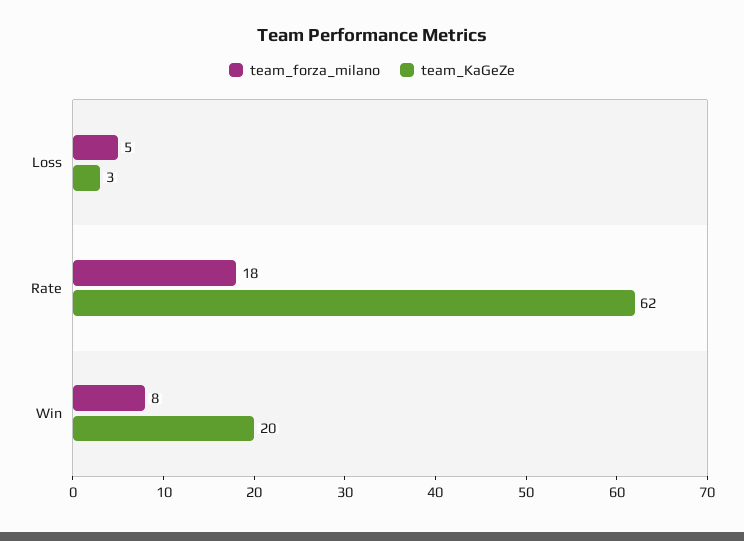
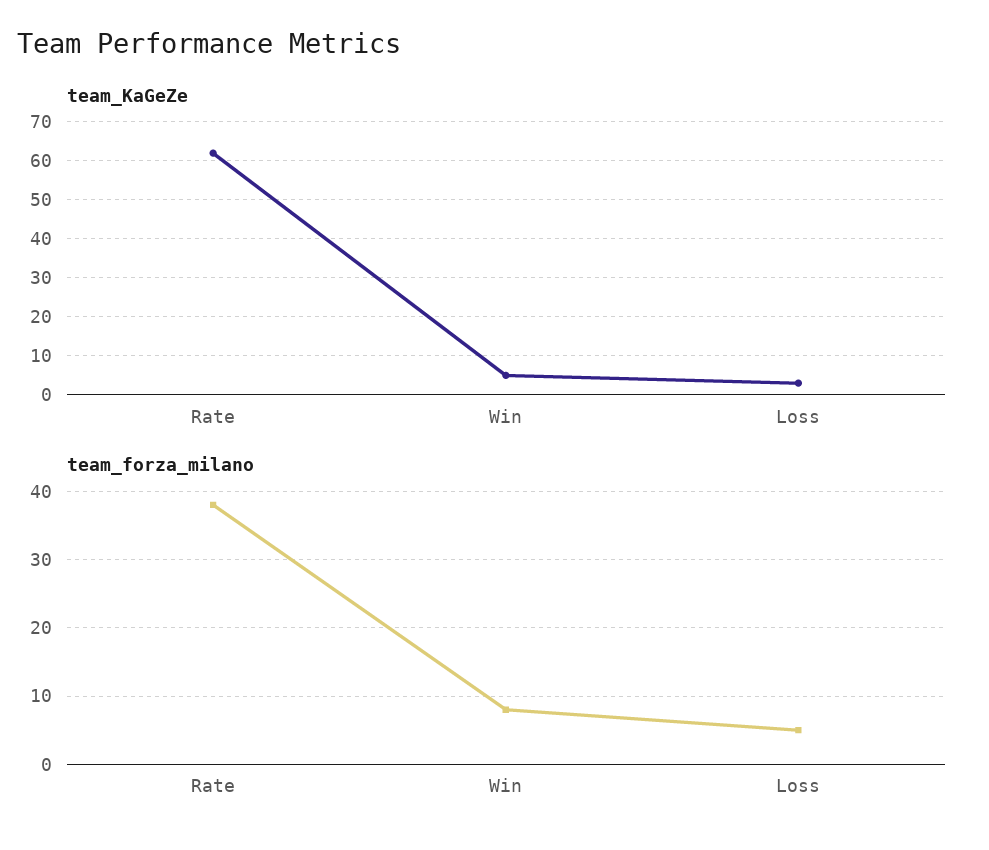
  {
    "team_forza_milano": {
      "Loss": 5,
-     "Rate": 18,
+     "Rate": 38,
      "Win": 8
    },
    "team_KaGeZe": {
      "Loss": 3,
      "Rate": 62,
-     "Win": 20
+     "Win": 5
    }
  }

